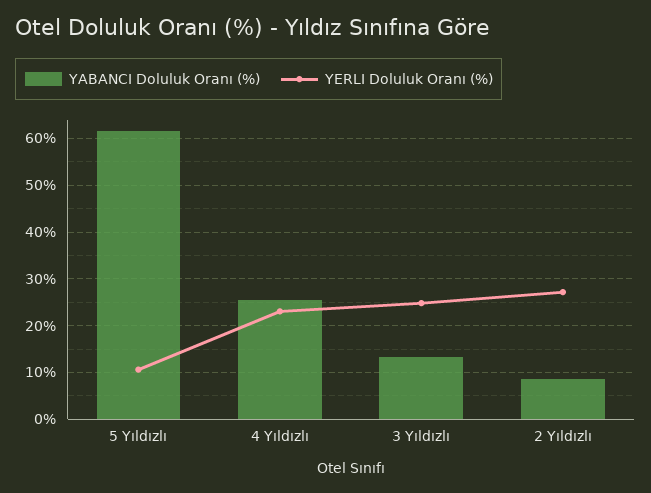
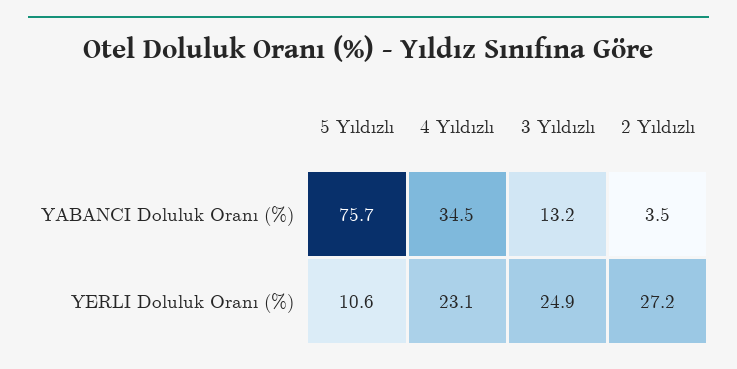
  {
    "YABANCI Doluluk Oranı (%)": {
-     "5 Yıldızlı": 62,
+     "5 Yıldızlı": 75.7,
-     "4 Yıldızlı": 26,
+     "4 Yıldızlı": 34.5,
      "3 Yıldızlı": 13.2,
-     "2 Yıldızlı": 8
+     "2 Yıldızlı": 3.5
    },
    "YERLI Doluluk Oranı (%)": {
      "5 Yıldızlı": 10.6,
      "4 Yıldızlı": 23.1,
      "3 Yıldızlı": 24.9,
      "2 Yıldızlı": 27.2
    }
  }

